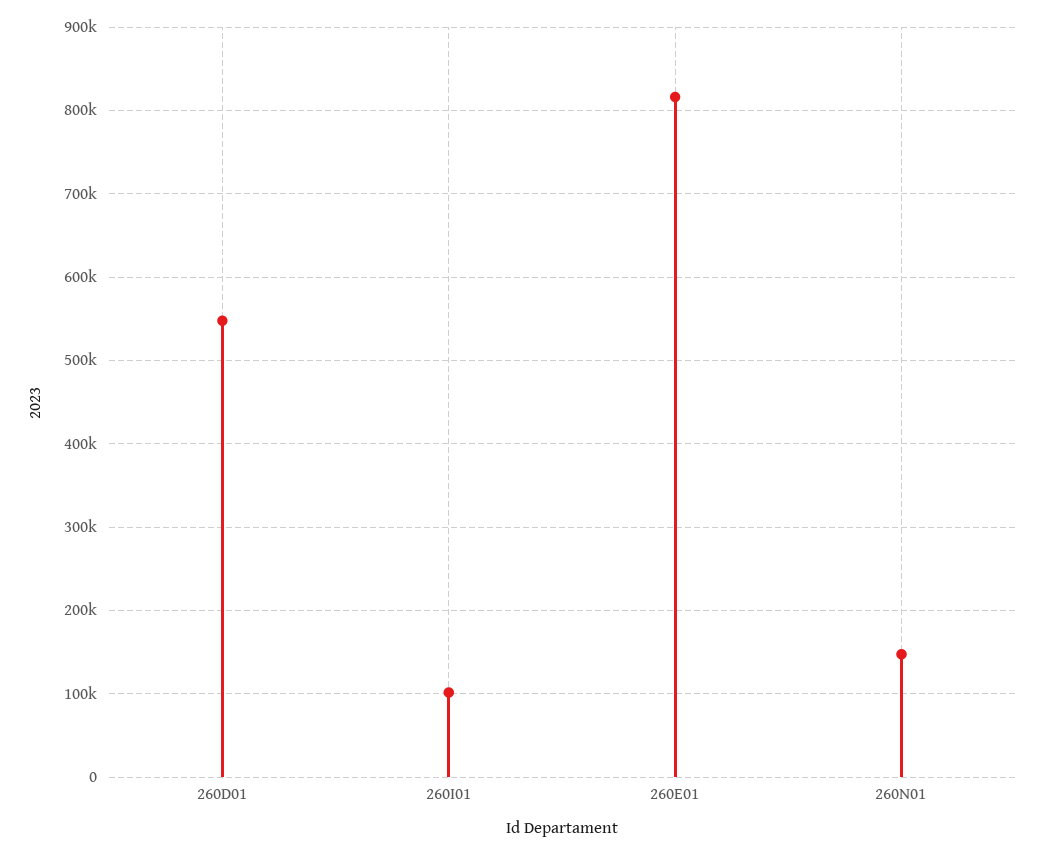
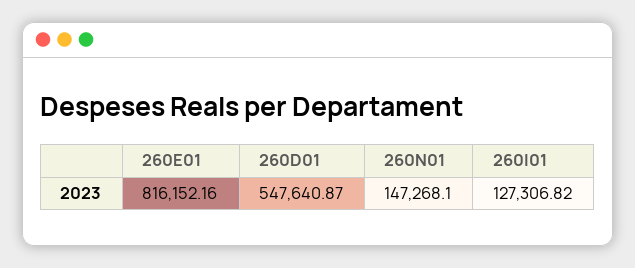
  {
    "260D01": 547640.87,
-   "260I01": 100000,
+   "260I01": 127306.82,
    "260E01": 816152.16,
    "260N01": 147268.1
  }

